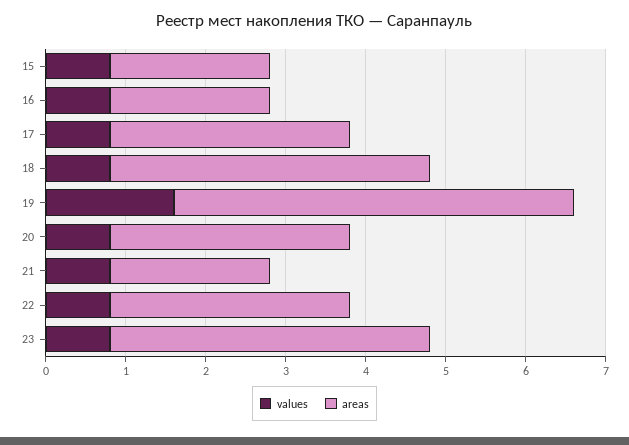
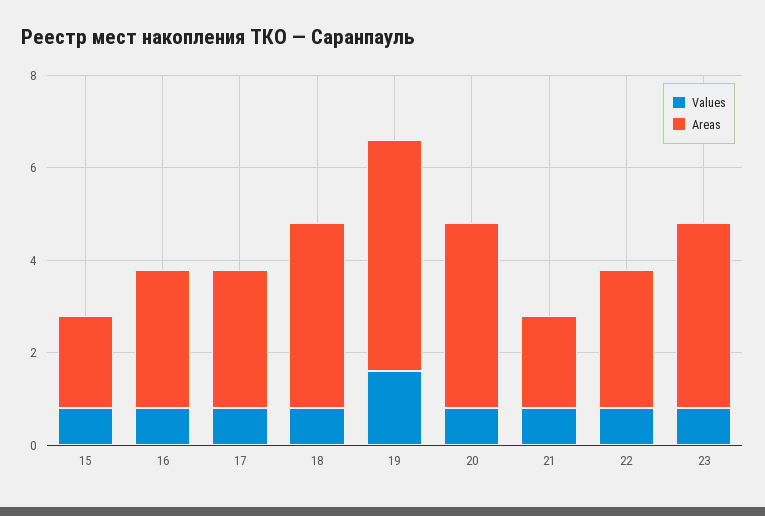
  {
    "values": {
      "15": 1,
      "16": 1,
      "17": 1,
      "18": 1,
      "19": 1.5,
      "20": 1,
      "21": 1,
      "22": 1,
      "23": 1
    },
    "areas": {
      "15": 2,
-     "16": 2,
+     "16": 3,
      "17": 3,
      "18": 4,
      "19": 5,
-     "20": 3,
+     "20": 4,
      "21": 2,
      "22": 3,
      "23": 4
    }
  }

